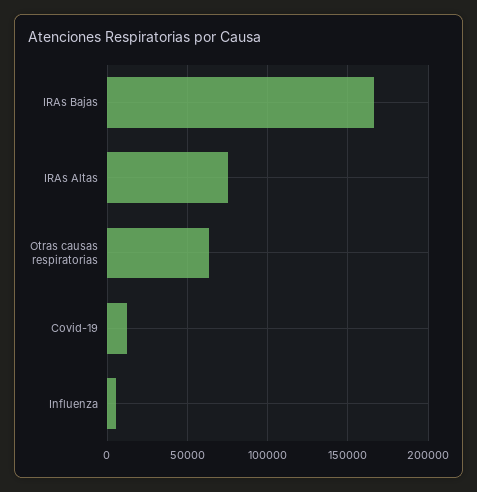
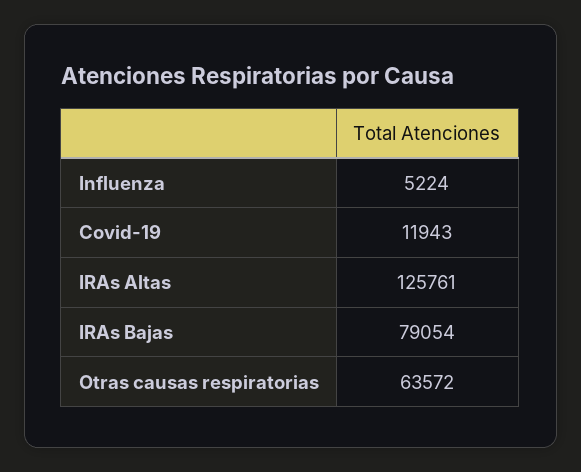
  {
-   "IRAs Bajas": 165000,
+   "IRAs Bajas": 79054,
-   "IRAs Altas": 75000,
+   "IRAs Altas": 125761,
    "Otras causas respiratorias": 63572,
    "Covid-19": 11943,
    "Influenza": 5224
  }

